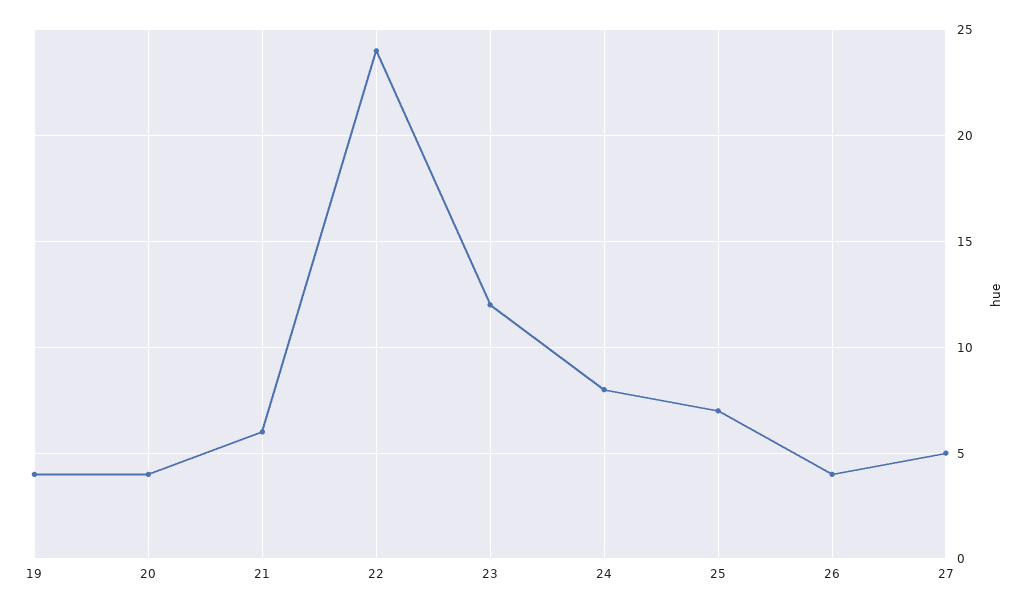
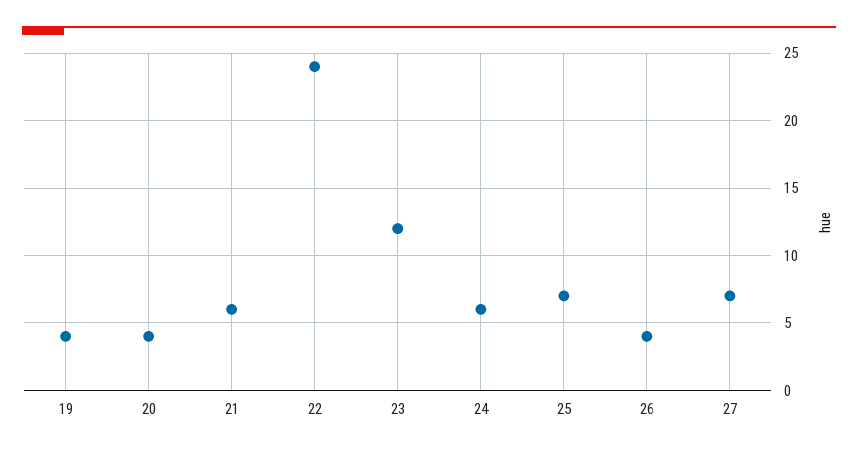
  {
    "19": 4,
    "20": 4,
    "21": 6,
    "22": 24,
    "23": 12,
-   "24": 8,
+   "24": 6,
    "25": 7,
    "26": 4,
-   "27": 5
+   "27": 7
  }

